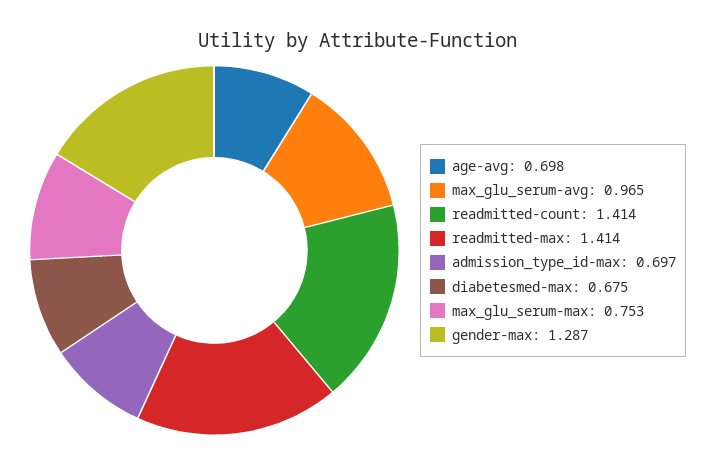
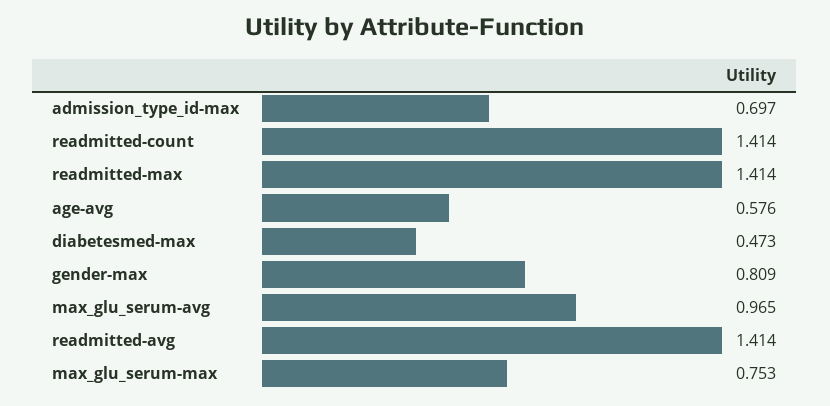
  {
-   "age-avg": 0.698,
+   "age-avg": 0.576,
    "max_glu_serum-avg": 0.965,
    "readmitted-count": 1.414,
    "readmitted-max": 1.414,
    "admission_type_id-max": 0.697,
-   "diabetesmed-max": 0.675,
+   "diabetesmed-max": 0.473,
    "max_glu_serum-max": 0.753,
-   "gender-max": 1.287
+   "gender-max": 0.809,
+   "readmitted-avg": 1.414
  }

